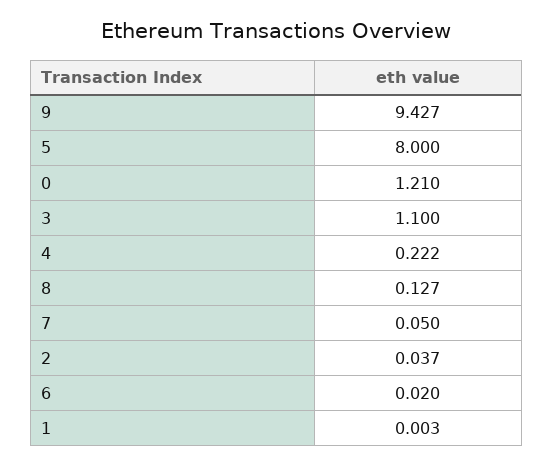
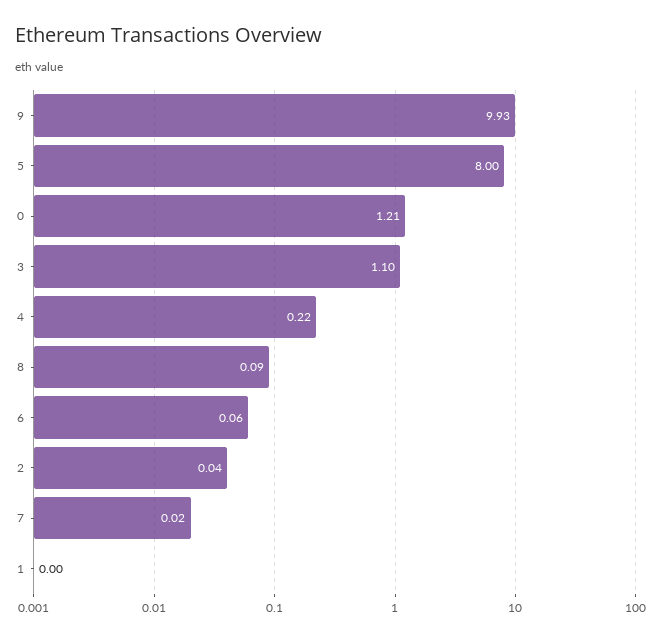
  {
-   "9": 9.427,
+   "9": 9.93,
    "5": 8,
    "0": 1.21,
    "3": 1.1,
    "4": 0.222,
-   "8": 0.127,
+   "8": 0.09,
-   "7": 0.05,
+   "7": 0.02,
    "2": 0.037,
-   "6": 0.02,
+   "6": 0.06,
    "1": 0.003
  }

